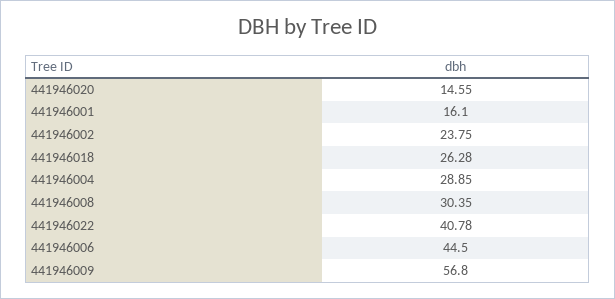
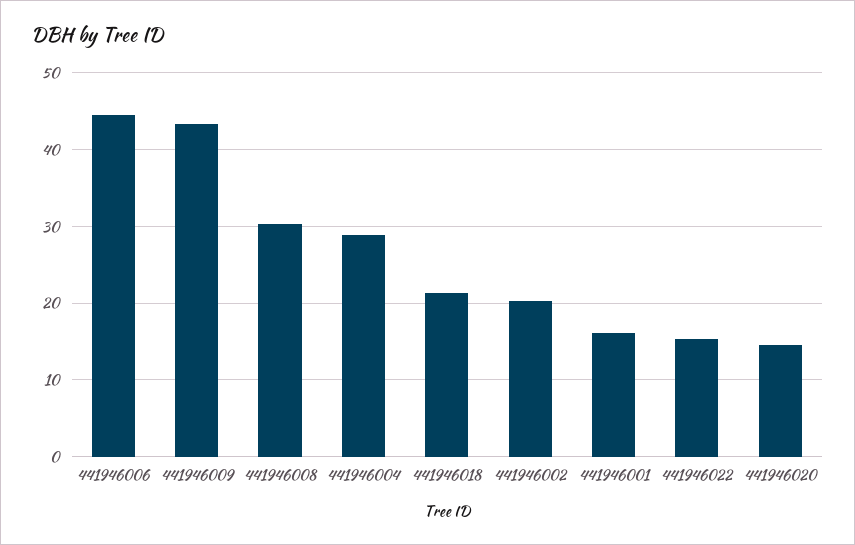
  {
    "441946020": 14.55,
    "441946001": 16.1,
-   "441946002": 23.75,
+   "441946002": 20,
-   "441946018": 26.28,
+   "441946018": 21,
    "441946004": 28.85,
    "441946008": 30.35,
-   "441946022": 40.78,
+   "441946022": 15,
    "441946006": 44.5,
-   "441946009": 56.8
+   "441946009": 43
  }

